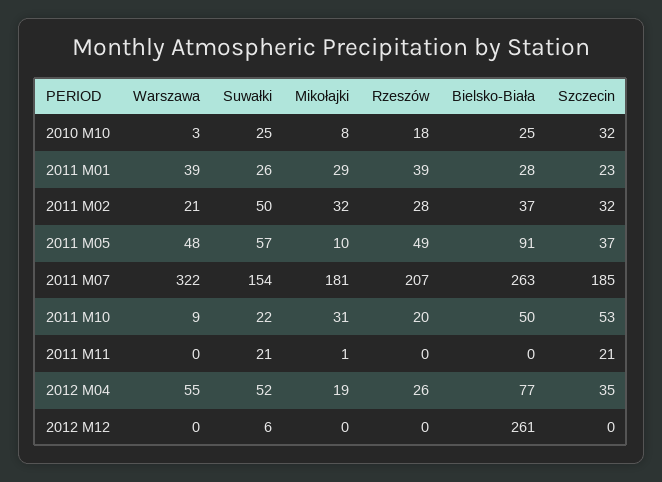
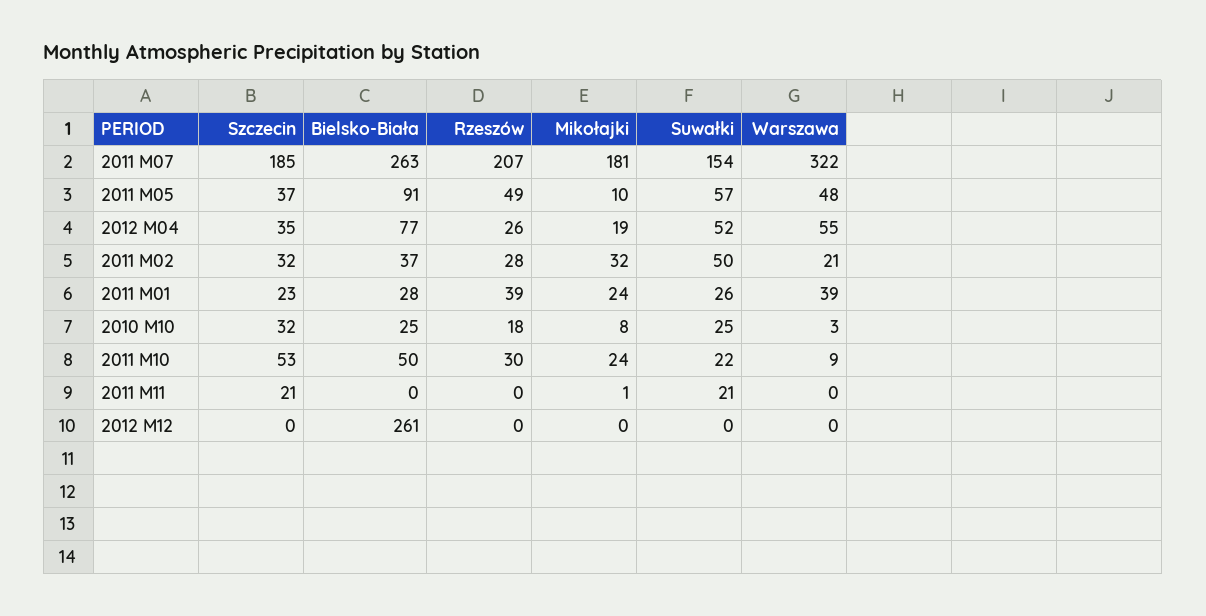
  {
    "Warszawa": {
      "2010 M10": 3,
      "2011 M01": 39,
      "2011 M02": 21,
      "2011 M05": 48,
      "2011 M07": 322,
      "2011 M10": 9,
      "2011 M11": 0,
      "2012 M04": 55,
      "2012 M12": 0
    },
    "Suwałki": {
      "2010 M10": 25,
      "2011 M01": 26,
      "2011 M02": 50,
      "2011 M05": 57,
      "2011 M07": 154,
      "2011 M10": 22,
      "2011 M11": 21,
      "2012 M04": 52,
-     "2012 M12": 6
+     "2012 M12": 0
    },
    "Mikołajki": {
      "2010 M10": 8,
-     "2011 M01": 29,
+     "2011 M01": 24,
      "2011 M02": 32,
      "2011 M05": 10,
      "2011 M07": 181,
-     "2011 M10": 31,
+     "2011 M10": 24,
      "2011 M11": 1,
      "2012 M04": 19,
      "2012 M12": 0
    },
    "Rzeszów": {
      "2010 M10": 18,
      "2011 M01": 39,
      "2011 M02": 28,
      "2011 M05": 49,
      "2011 M07": 207,
-     "2011 M10": 20,
+     "2011 M10": 30,
      "2011 M11": 0,
      "2012 M04": 26,
      "2012 M12": 0
    },
    "Bielsko-Biała": {
      "2010 M10": 25,
      "2011 M01": 28,
      "2011 M02": 37,
      "2011 M05": 91,
      "2011 M07": 263,
      "2011 M10": 50,
      "2011 M11": 0,
      "2012 M04": 77,
      "2012 M12": 261
    },
    "Szczecin": {
      "2010 M10": 32,
      "2011 M01": 23,
      "2011 M02": 32,
      "2011 M05": 37,
      "2011 M07": 185,
      "2011 M10": 53,
      "2011 M11": 21,
      "2012 M04": 35,
      "2012 M12": 0
    }
  }

